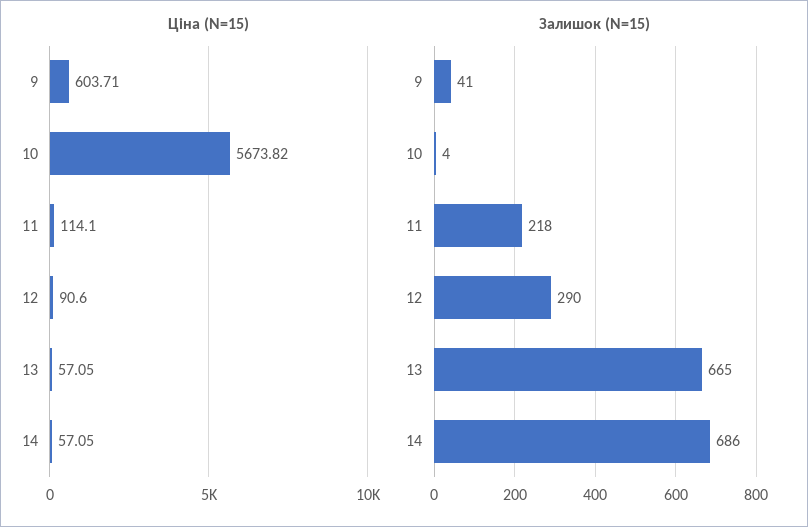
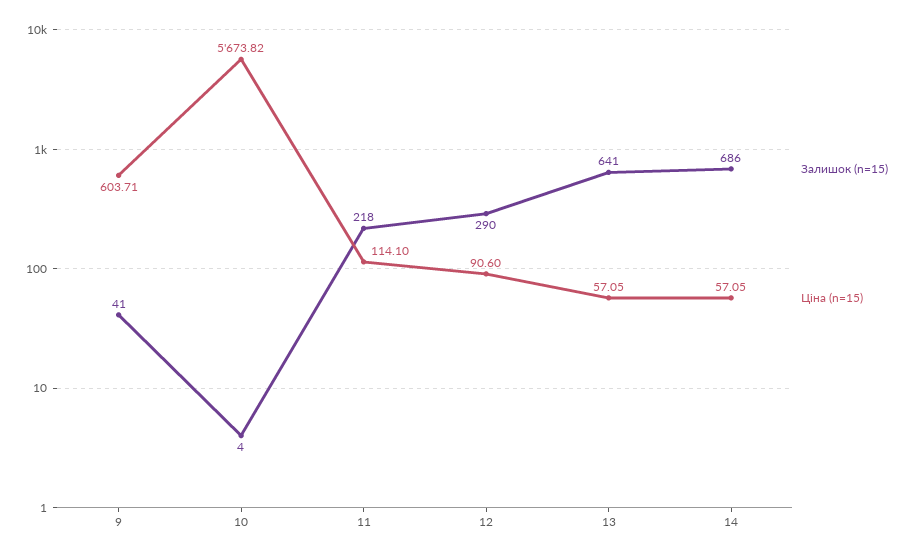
  {
    "Ціна (N=15)": {
      "9": 603.71,
      "10": 5673.82,
      "11": 114.1,
      "12": 90.6,
      "13": 57.05,
      "14": 57.05
    },
    "Залишок (N=15)": {
      "9": 41,
      "10": 4,
      "11": 218,
      "12": 290,
-     "13": 665,
+     "13": 641,
      "14": 686
    }
  }

